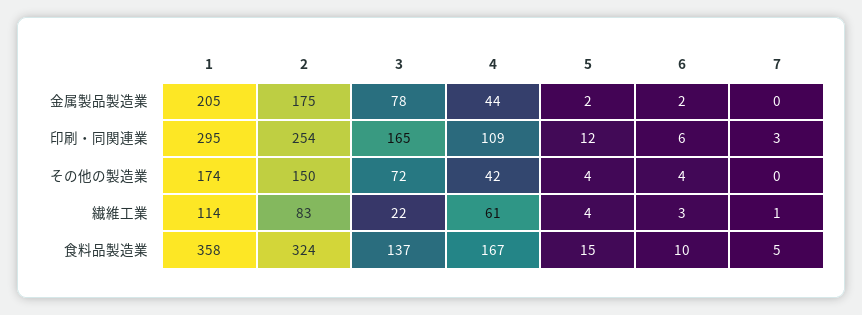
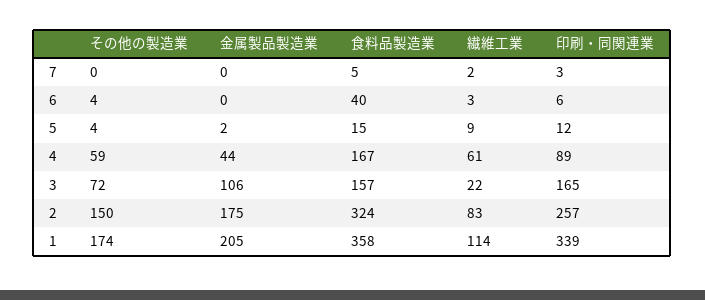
  {
    "1": {
      "金属製品製造業": 205,
-     "印刷・同関連業": 295,
+     "印刷・同関連業": 339,
      "その他の製造業": 174,
      "繊維工業": 114,
      "食料品製造業": 358
    },
    "2": {
      "金属製品製造業": 175,
-     "印刷・同関連業": 254,
+     "印刷・同関連業": 257,
      "その他の製造業": 150,
      "繊維工業": 83,
      "食料品製造業": 324
    },
    "3": {
-     "金属製品製造業": 78,
+     "金属製品製造業": 106,
      "印刷・同関連業": 165,
      "その他の製造業": 72,
      "繊維工業": 22,
-     "食料品製造業": 137
+     "食料品製造業": 157
    },
    "4": {
      "金属製品製造業": 44,
-     "印刷・同関連業": 109,
+     "印刷・同関連業": 89,
-     "その他の製造業": 42,
+     "その他の製造業": 59,
      "繊維工業": 61,
      "食料品製造業": 167
    },
    "5": {
      "金属製品製造業": 2,
      "印刷・同関連業": 12,
      "その他の製造業": 4,
-     "繊維工業": 4,
+     "繊維工業": 9,
      "食料品製造業": 15
    },
    "6": {
-     "金属製品製造業": 2,
+     "金属製品製造業": 0,
      "印刷・同関連業": 6,
      "その他の製造業": 4,
      "繊維工業": 3,
-     "食料品製造業": 10
+     "食料品製造業": 40
    },
    "7": {
      "金属製品製造業": 0,
      "印刷・同関連業": 3,
      "その他の製造業": 0,
-     "繊維工業": 1,
+     "繊維工業": 2,
      "食料品製造業": 5
    }
  }

